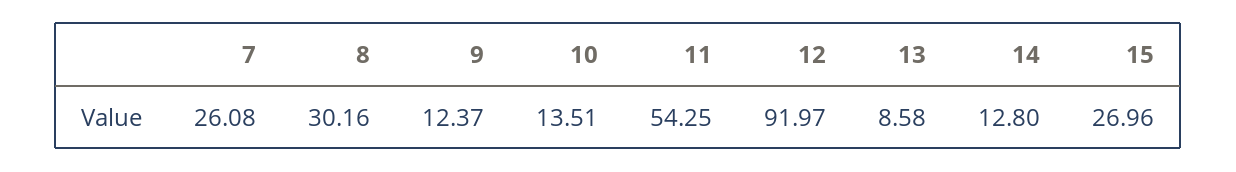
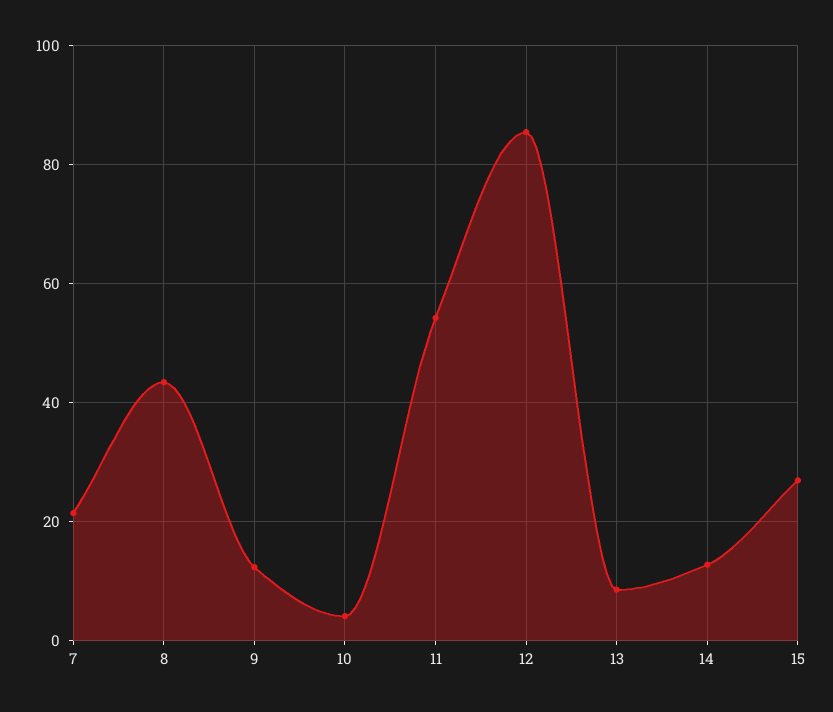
  {
-   "7": 26.08,
+   "7": 22,
-   "8": 30.16,
+   "8": 44,
    "9": 12.37,
-   "10": 13.51,
+   "10": 4,
    "11": 54.25,
-   "12": 91.97,
+   "12": 86,
    "13": 8.58,
    "14": 12.8,
    "15": 26.96
  }

